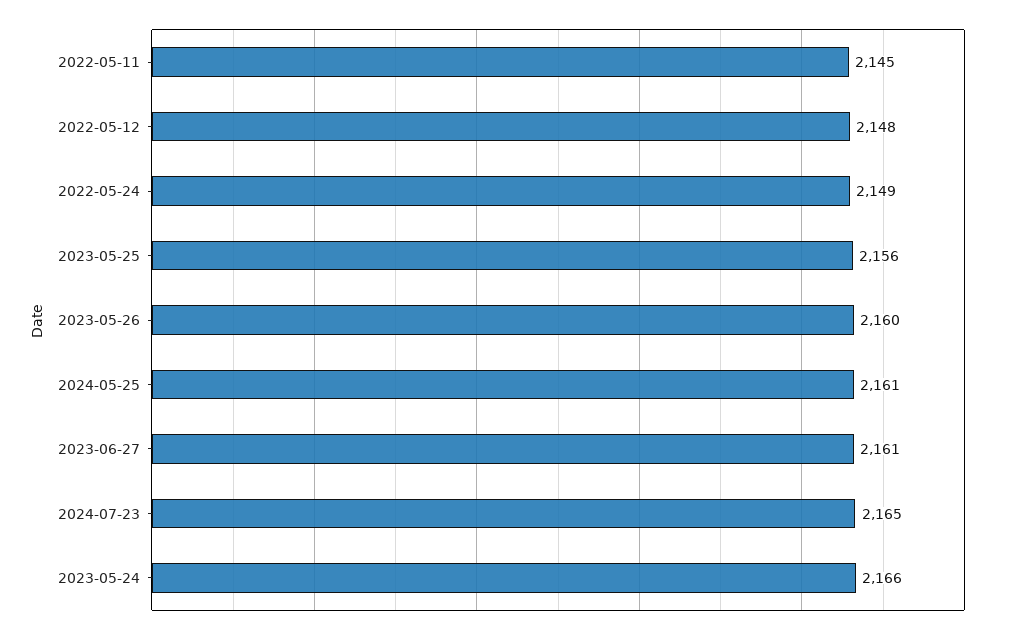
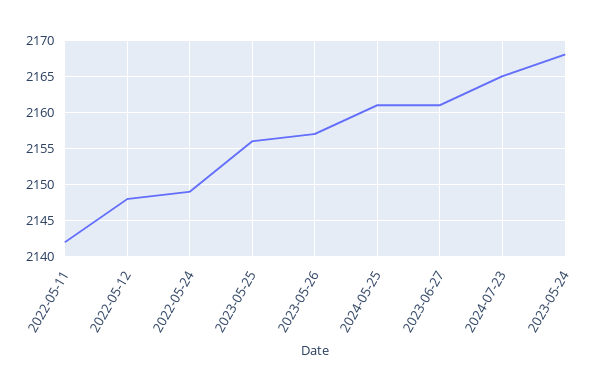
  {
-   "2022-05-11": 2145,
+   "2022-05-11": 2142,
    "2022-05-12": 2148,
    "2022-05-24": 2149,
    "2023-05-25": 2156,
-   "2023-05-26": 2160,
+   "2023-05-26": 2157,
    "2024-05-25": 2161,
    "2023-06-27": 2161,
    "2024-07-23": 2165,
-   "2023-05-24": 2166
+   "2023-05-24": 2168
  }

